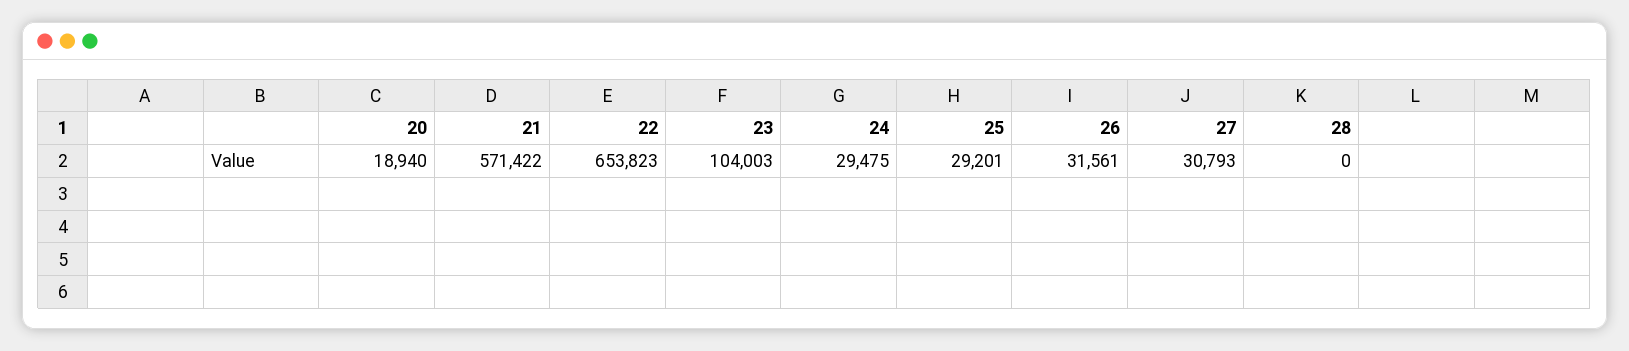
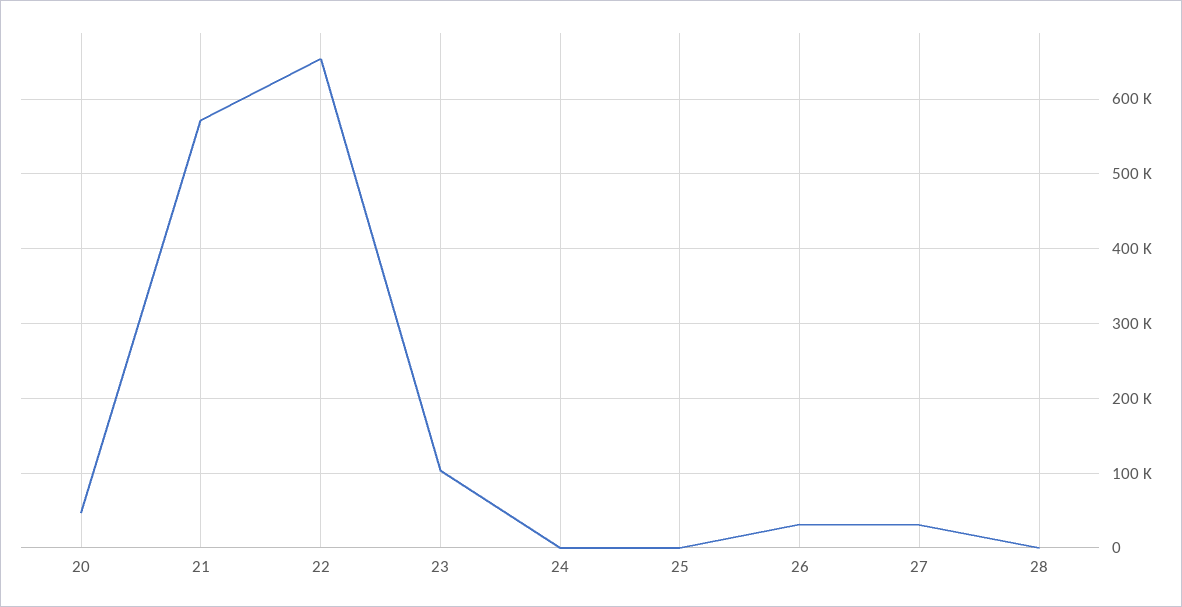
  {
-   "20": 18940,
+   "20": 50000,
    "21": 571422,
    "22": 653823,
    "23": 104003,
-   "24": 29475,
+   "24": 0,
-   "25": 29201,
+   "25": 0,
    "26": 31561,
    "27": 30793,
    "28": 0
  }

